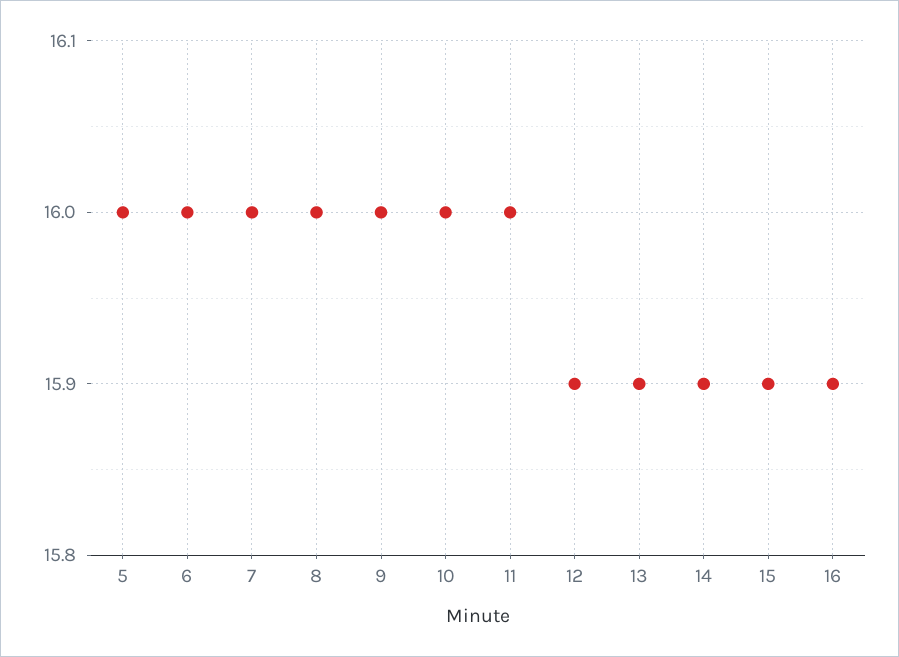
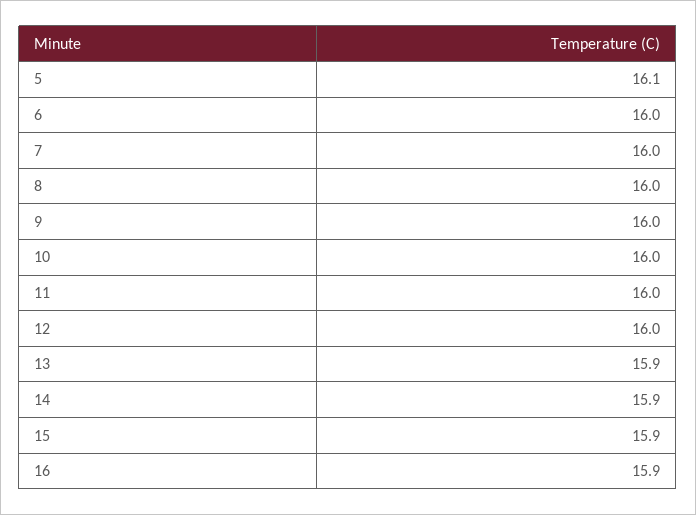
  {
-   "5": 16,
+   "5": 16.1,
    "6": 16,
    "7": 16,
    "8": 16,
    "9": 16,
    "10": 16,
    "11": 16,
-   "12": 15.9,
+   "12": 16,
    "13": 15.9,
    "14": 15.9,
    "15": 15.9,
    "16": 15.9
  }

